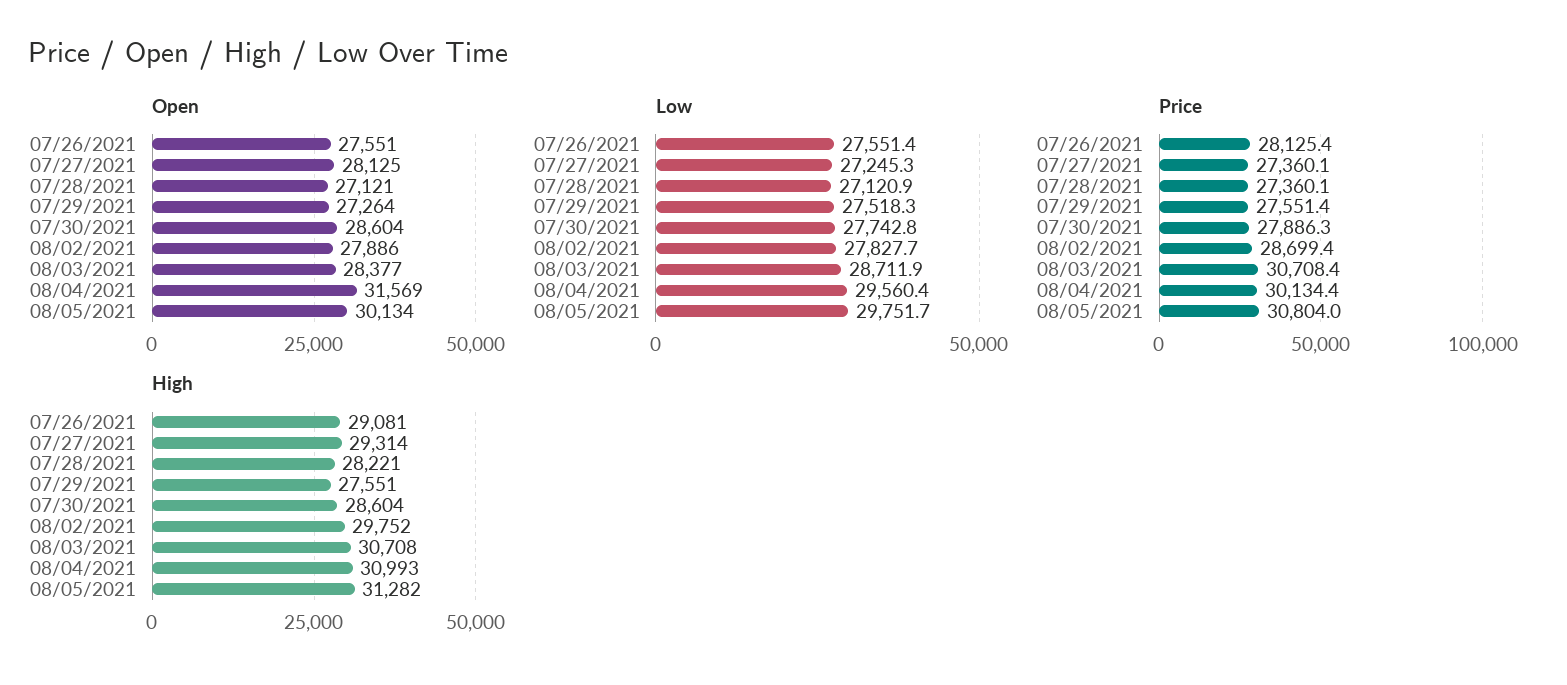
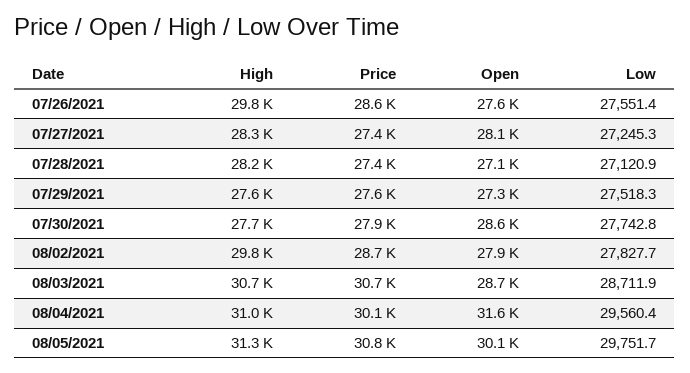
  {
    "Open": {
      "07/26/2021": 27551,
      "07/27/2021": 28125,
      "07/28/2021": 27121,
      "07/29/2021": 27264,
      "07/30/2021": 28604,
      "08/02/2021": 27886,
-     "08/03/2021": 28377,
+     "08/03/2021": 28700,
      "08/04/2021": 31569,
      "08/05/2021": 30134
    },
    "Low": {
      "07/26/2021": 27551.4,
      "07/27/2021": 27245.3,
      "07/28/2021": 27120.9,
      "07/29/2021": 27518.3,
      "07/30/2021": 27742.8,
      "08/02/2021": 27827.7,
      "08/03/2021": 28711.9,
      "08/04/2021": 29560.4,
      "08/05/2021": 29751.7
    },
    "Price": {
-     "07/26/2021": 28125.4,
+     "07/26/2021": 28600,
      "07/27/2021": 27360.1,
      "07/28/2021": 27360.1,
      "07/29/2021": 27551.4,
      "07/30/2021": 27886.3,
      "08/02/2021": 28699.4,
      "08/03/2021": 30708.4,
      "08/04/2021": 30134.4,
      "08/05/2021": 30804
    },
    "High": {
-     "07/26/2021": 29081,
+     "07/26/2021": 29800,
-     "07/27/2021": 29314,
+     "07/27/2021": 28300,
      "07/28/2021": 28221,
      "07/29/2021": 27551,
-     "07/30/2021": 28604,
+     "07/30/2021": 27700,
      "08/02/2021": 29752,
      "08/03/2021": 30708,
      "08/04/2021": 30993,
      "08/05/2021": 31282
    }
  }

